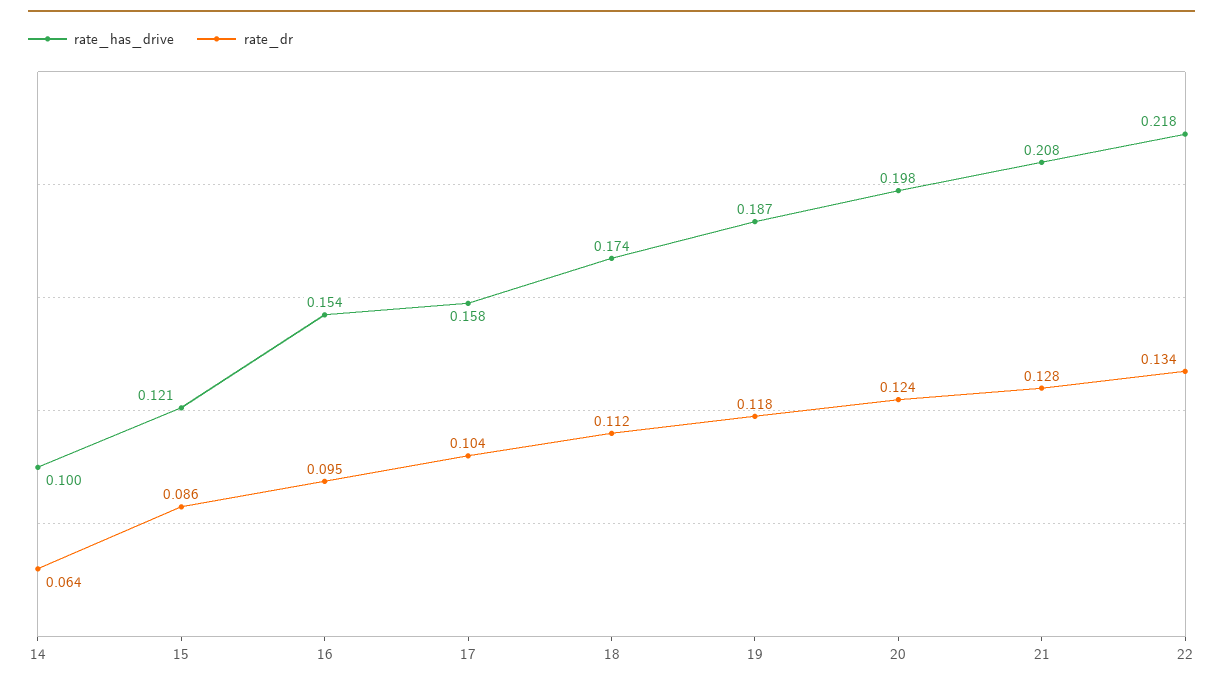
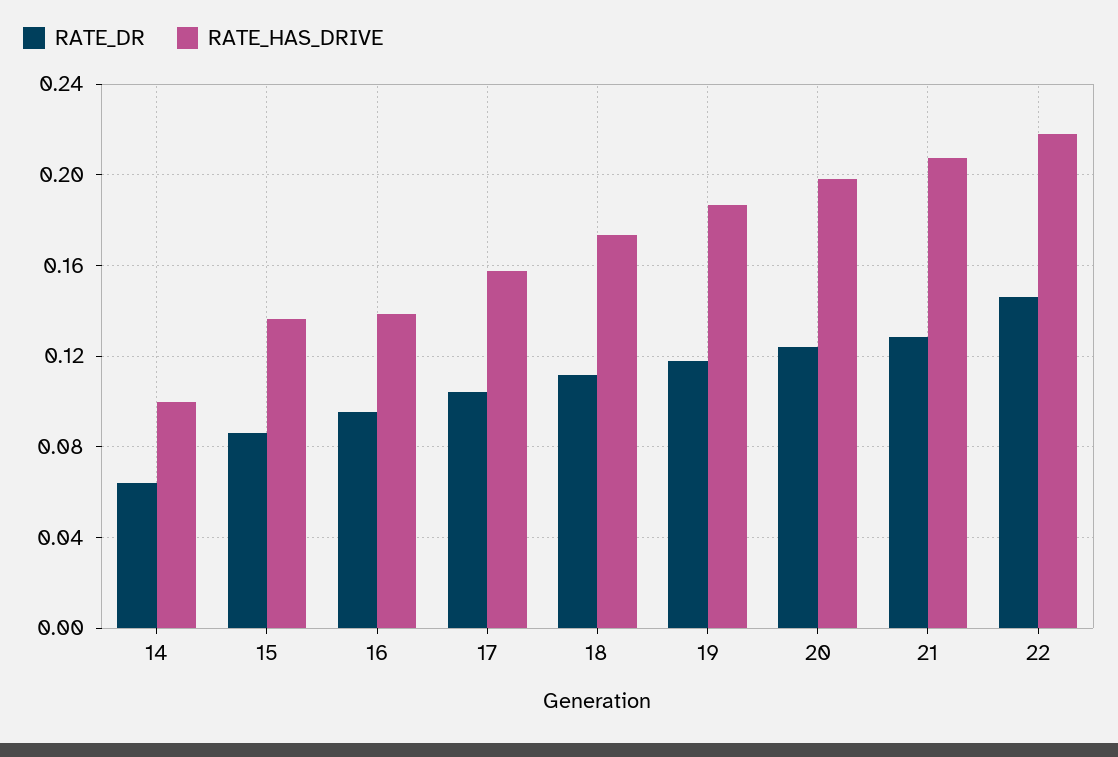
  {
    "rate_has_drive": {
      "14": 0.1,
-     "15": 0.121,
+     "15": 0.135,
-     "16": 0.154,
+     "16": 0.14,
      "17": 0.158,
      "18": 0.174,
      "19": 0.187,
      "20": 0.198,
      "21": 0.208,
      "22": 0.218
    },
    "rate_dr": {
      "14": 0.064,
      "15": 0.086,
      "16": 0.095,
      "17": 0.104,
      "18": 0.112,
      "19": 0.118,
      "20": 0.124,
      "21": 0.128,
-     "22": 0.134
+     "22": 0.145
    }
  }

